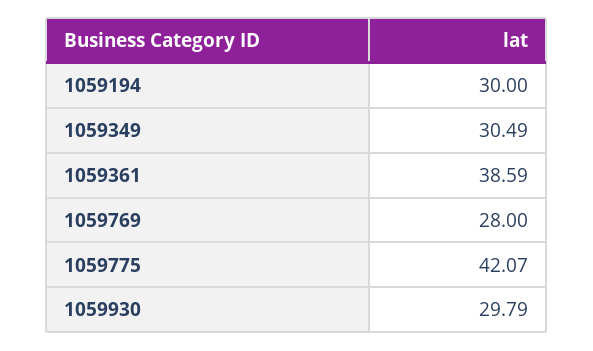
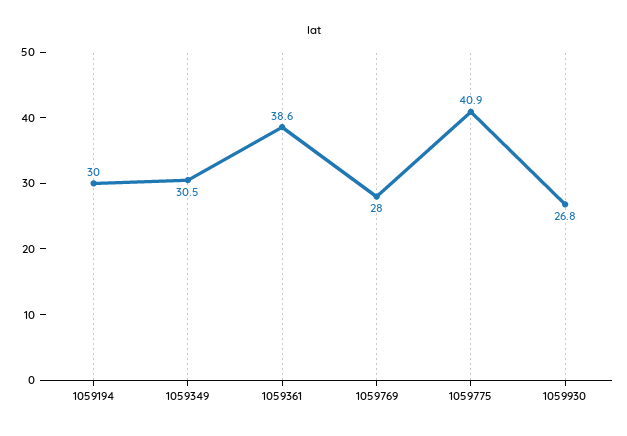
  {
    "1059194": 30,
    "1059349": 30.49,
    "1059361": 38.59,
    "1059769": 28,
-   "1059775": 42.07,
+   "1059775": 40.9,
-   "1059930": 29.79
+   "1059930": 26.8
  }

